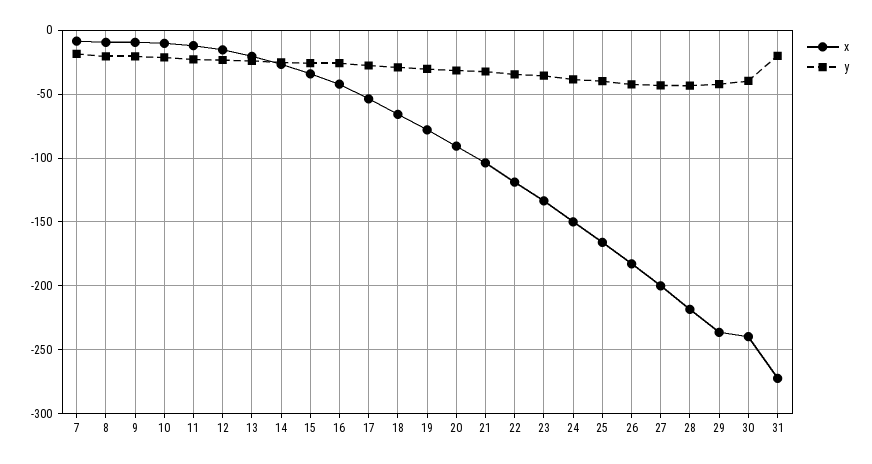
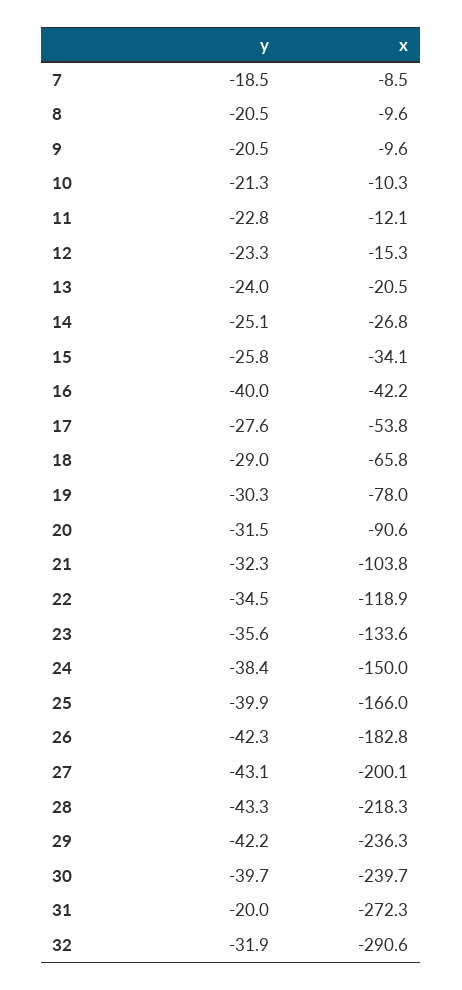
  {
    "x": {
      "7": -8.5,
      "8": -9.6,
      "9": -9.6,
      "10": -10.3,
      "11": -12.1,
      "12": -15.3,
      "13": -20.5,
      "14": -26.8,
      "15": -34.1,
      "16": -42.2,
      "17": -53.8,
      "18": -65.8,
      "19": -78,
      "20": -90.6,
      "21": -103.8,
      "22": -118.9,
      "23": -133.6,
      "24": -150,
      "25": -166,
      "26": -182.8,
      "27": -200.1,
      "28": -218.3,
      "29": -236.3,
      "30": -239.7,
-     "31": -272.3
+     "31": -272.3,
+     "32": -290.6
    },
    "y": {
      "7": -18.5,
      "8": -20.5,
      "9": -20.5,
      "10": -21.3,
      "11": -22.8,
      "12": -23.3,
      "13": -24,
      "14": -25.1,
      "15": -25.8,
-     "16": -25,
+     "16": -40,
      "17": -27.6,
      "18": -29,
      "19": -30.3,
      "20": -31.5,
      "21": -32.3,
      "22": -34.5,
      "23": -35.6,
      "24": -38.4,
      "25": -39.9,
      "26": -42.3,
      "27": -43.1,
      "28": -43.3,
      "29": -42.2,
      "30": -39.7,
-     "31": -20
+     "31": -20,
+     "32": -31.9
    }
  }

